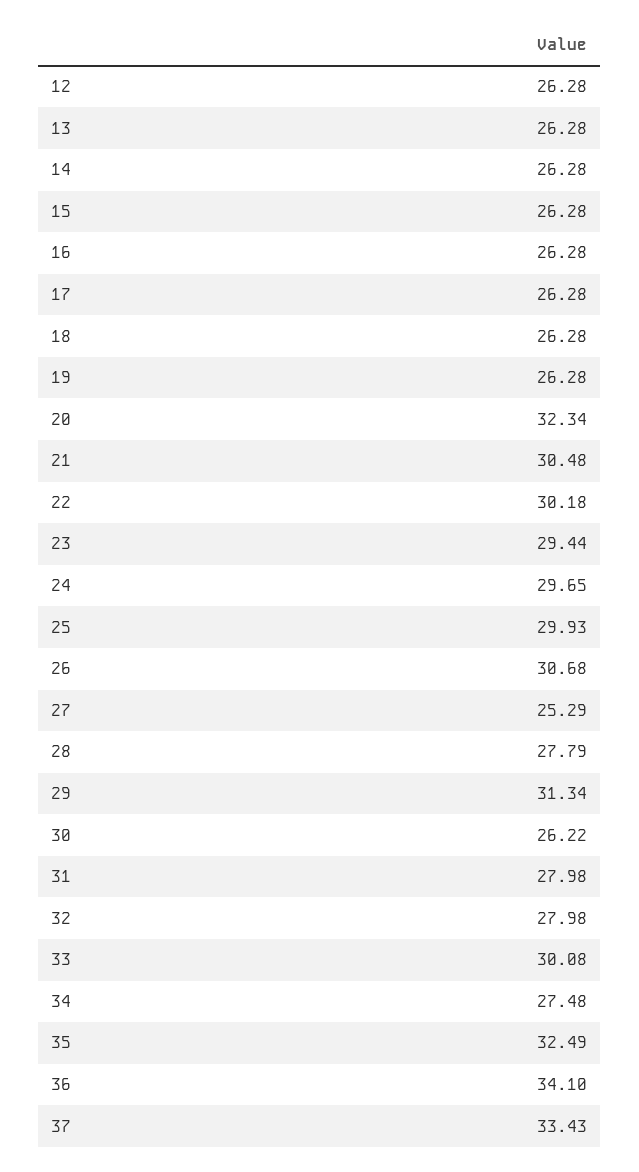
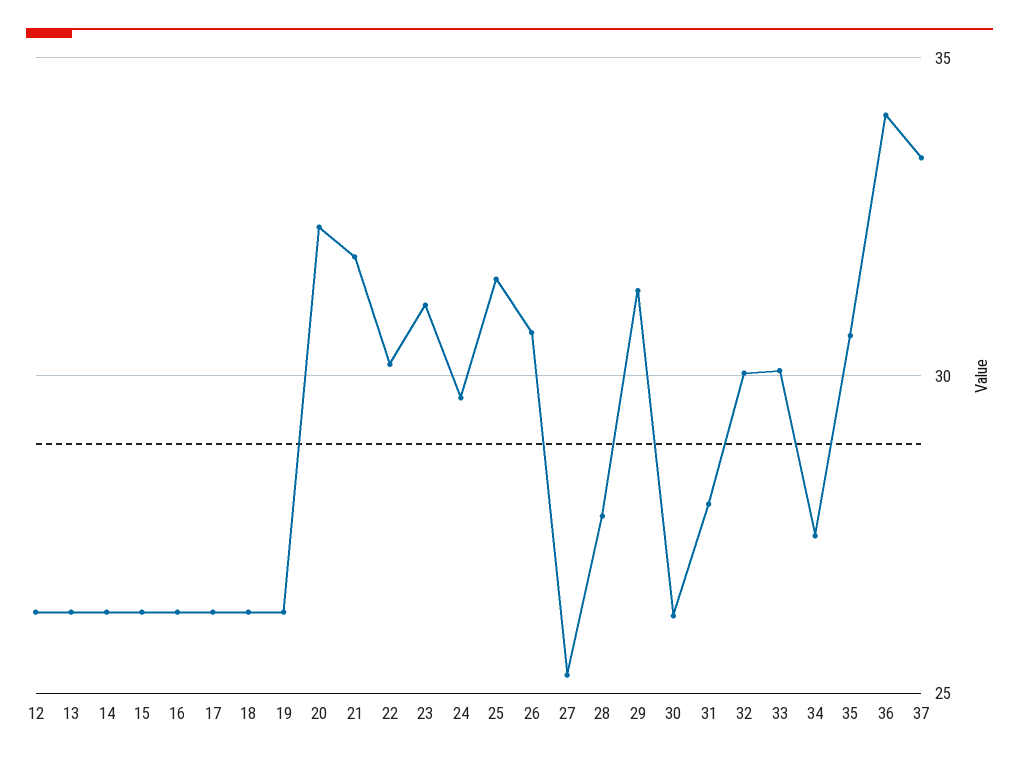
  {
    "12": 26.28,
    "13": 26.28,
    "14": 26.28,
    "15": 26.28,
    "16": 26.28,
    "17": 26.28,
    "18": 26.28,
    "19": 26.28,
    "20": 32.34,
-   "21": 30.48,
+   "21": 32,
    "22": 30.18,
-   "23": 29.44,
+   "23": 31,
    "24": 29.65,
-   "25": 29.93,
+   "25": 31.5,
    "26": 30.68,
    "27": 25.29,
    "28": 27.79,
    "29": 31.34,
    "30": 26.22,
    "31": 27.98,
-   "32": 27.98,
+   "32": 30,
    "33": 30.08,
    "34": 27.48,
-   "35": 32.49,
+   "35": 30.5,
    "36": 34.1,
    "37": 33.43
  }

